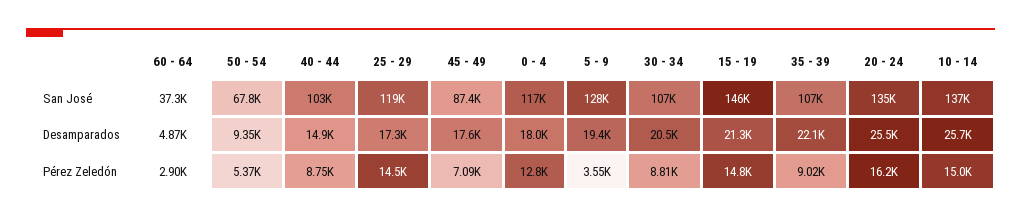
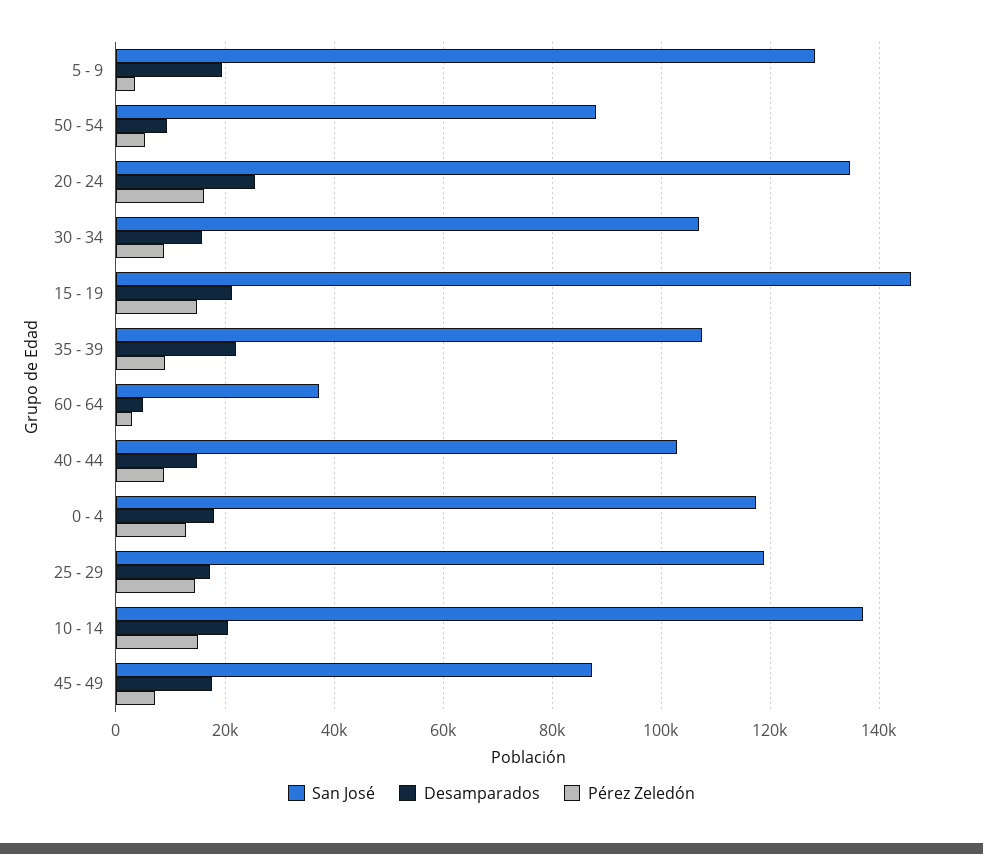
  {
    "San José": {
      "60 - 64": 37300,
-     "50 - 54": 67800,
+     "50 - 54": 88000,
      "40 - 44": 103000,
      "25 - 29": 119000,
      "45 - 49": 87400,
      "0 - 4": 117000,
      "5 - 9": 128000,
      "30 - 34": 107000,
      "15 - 19": 146000,
      "35 - 39": 107000,
      "20 - 24": 135000,
      "10 - 14": 137000
    },
    "Desamparados": {
      "60 - 64": 4870,
      "50 - 54": 9350,
      "40 - 44": 14900,
      "25 - 29": 17300,
      "45 - 49": 17600,
      "0 - 4": 18000,
      "5 - 9": 19400,
-     "30 - 34": 20500,
+     "30 - 34": 16000,
      "15 - 19": 21300,
      "35 - 39": 22100,
      "20 - 24": 25500,
-     "10 - 14": 25700
+     "10 - 14": 20000
    },
    "Pérez Zeledón": {
      "60 - 64": 2900,
      "50 - 54": 5370,
      "40 - 44": 8750,
      "25 - 29": 14500,
      "45 - 49": 7090,
      "0 - 4": 12800,
      "5 - 9": 3550,
      "30 - 34": 8810,
      "15 - 19": 14800,
      "35 - 39": 9020,
      "20 - 24": 16200,
      "10 - 14": 15000
    }
  }

